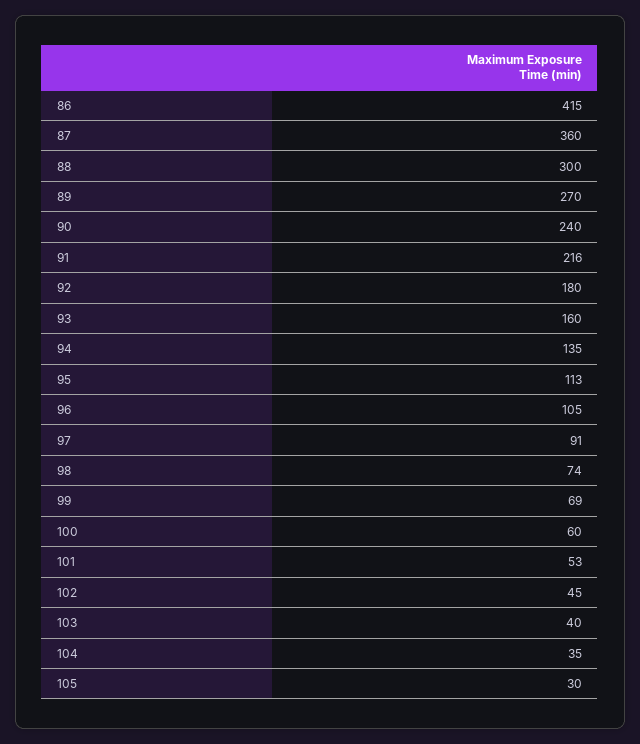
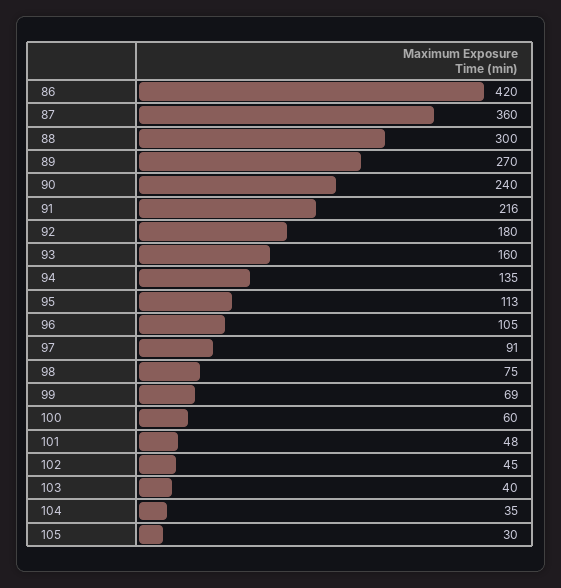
  {
-   "86": 415,
+   "86": 420,
    "87": 360,
    "88": 300,
    "89": 270,
    "90": 240,
    "91": 216,
    "92": 180,
    "93": 160,
    "94": 135,
    "95": 113,
    "96": 105,
    "97": 91,
-   "98": 74,
+   "98": 75,
    "99": 69,
    "100": 60,
-   "101": 53,
+   "101": 48,
    "102": 45,
    "103": 40,
    "104": 35,
    "105": 30
  }

